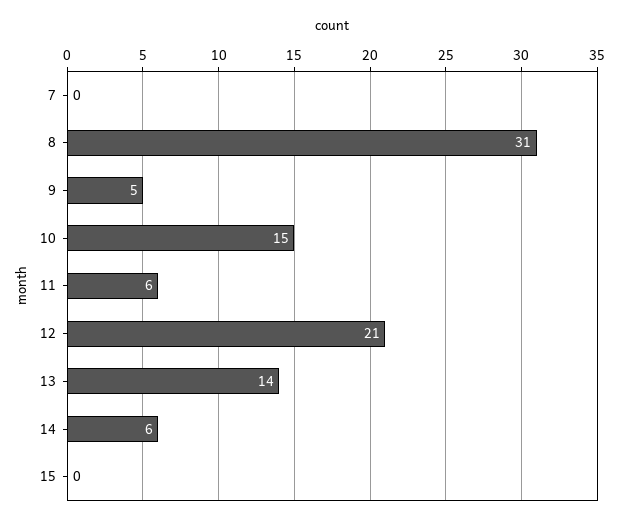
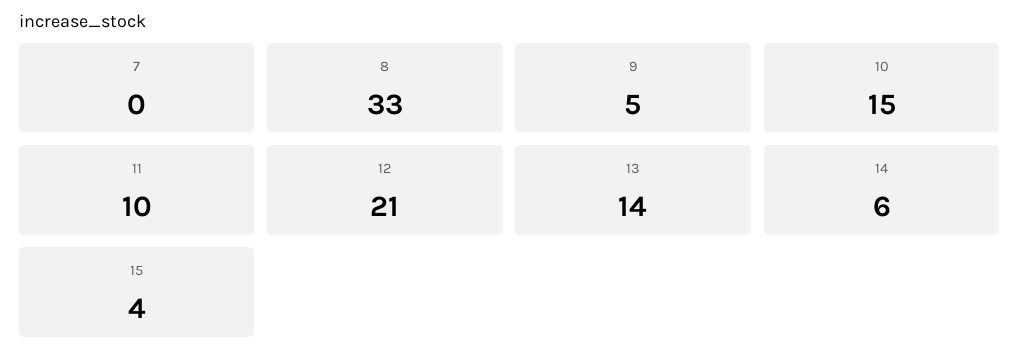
  {
    "7": 0,
-   "8": 31,
+   "8": 33,
    "9": 5,
    "10": 15,
-   "11": 6,
+   "11": 10,
    "12": 21,
    "13": 14,
    "14": 6,
-   "15": 0
+   "15": 4
  }

